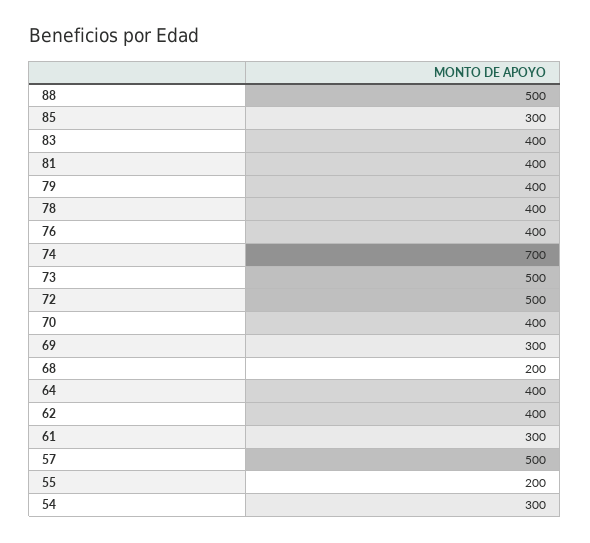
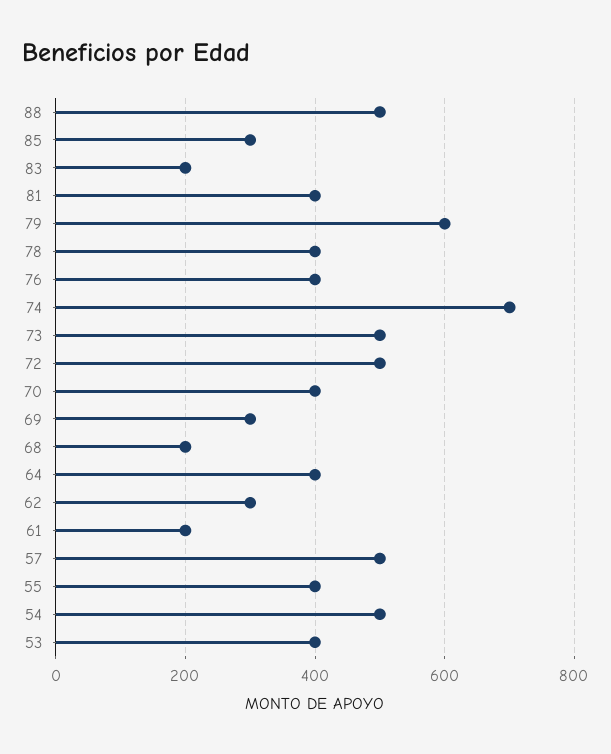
  {
    "88": 500,
    "85": 300,
-   "83": 400,
+   "83": 200,
    "81": 400,
-   "79": 400,
+   "79": 600,
    "78": 400,
    "76": 400,
    "74": 700,
    "73": 500,
    "72": 500,
    "70": 400,
    "69": 300,
    "68": 200,
    "64": 400,
-   "62": 400,
+   "62": 300,
-   "61": 300,
+   "61": 200,
    "57": 500,
-   "55": 200,
+   "55": 400,
-   "54": 300
+   "54": 500,
+   "53": 400
  }

